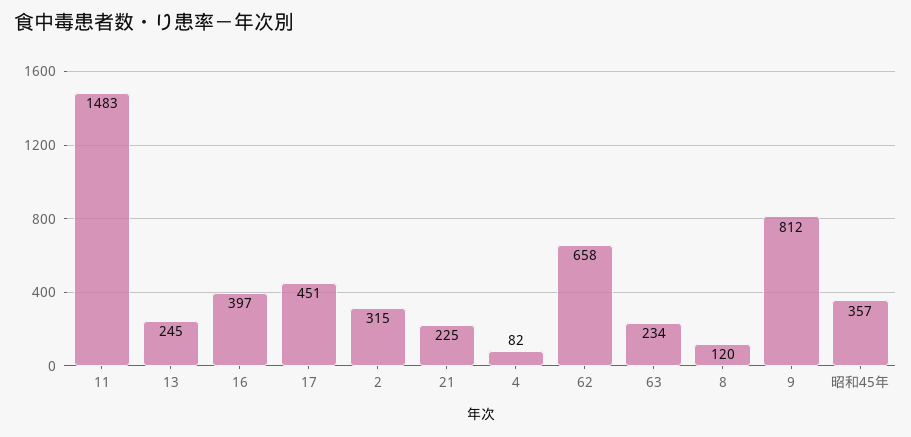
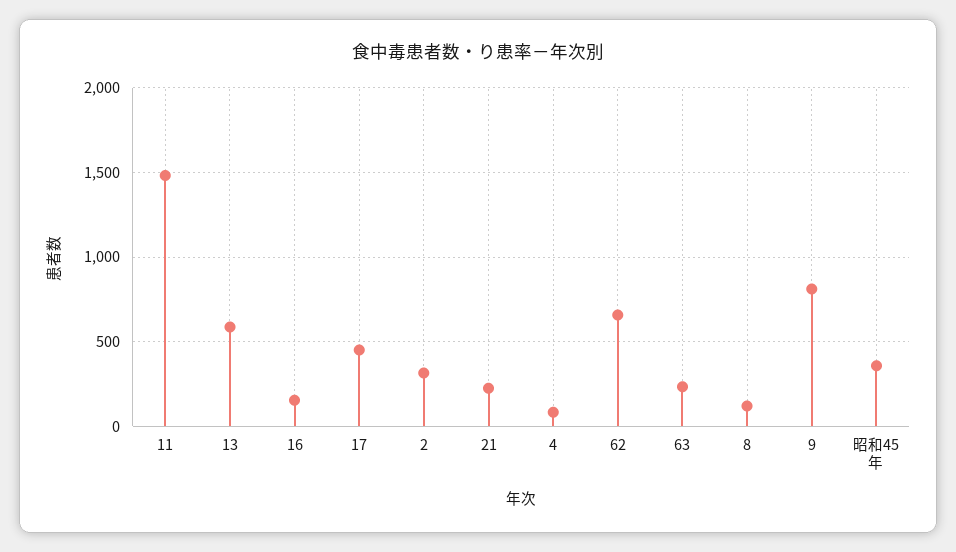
  {
    "11": 1483,
-   "13": 245,
+   "13": 600,
-   "16": 397,
+   "16": 150,
    "17": 451,
    "2": 315,
    "21": 225,
    "4": 82,
    "62": 658,
    "63": 234,
    "8": 120,
    "9": 812,
    "昭和45年": 357
  }

